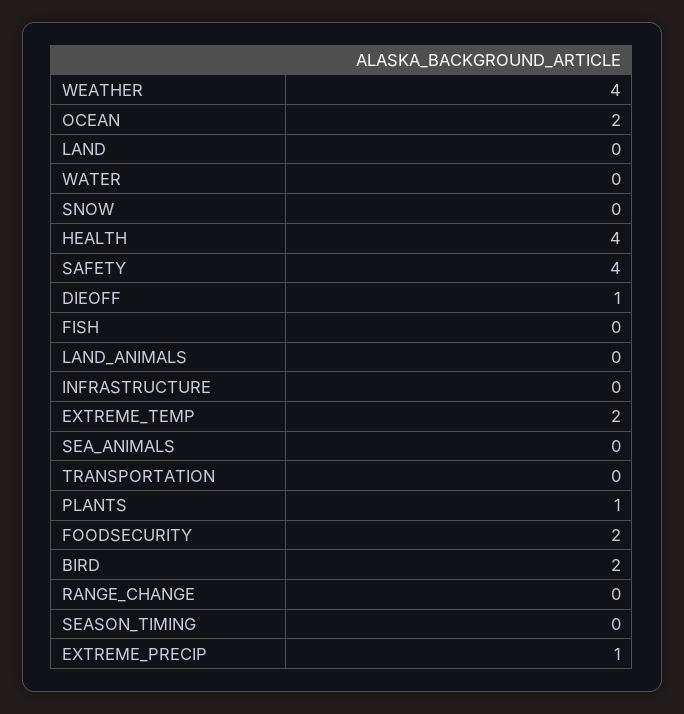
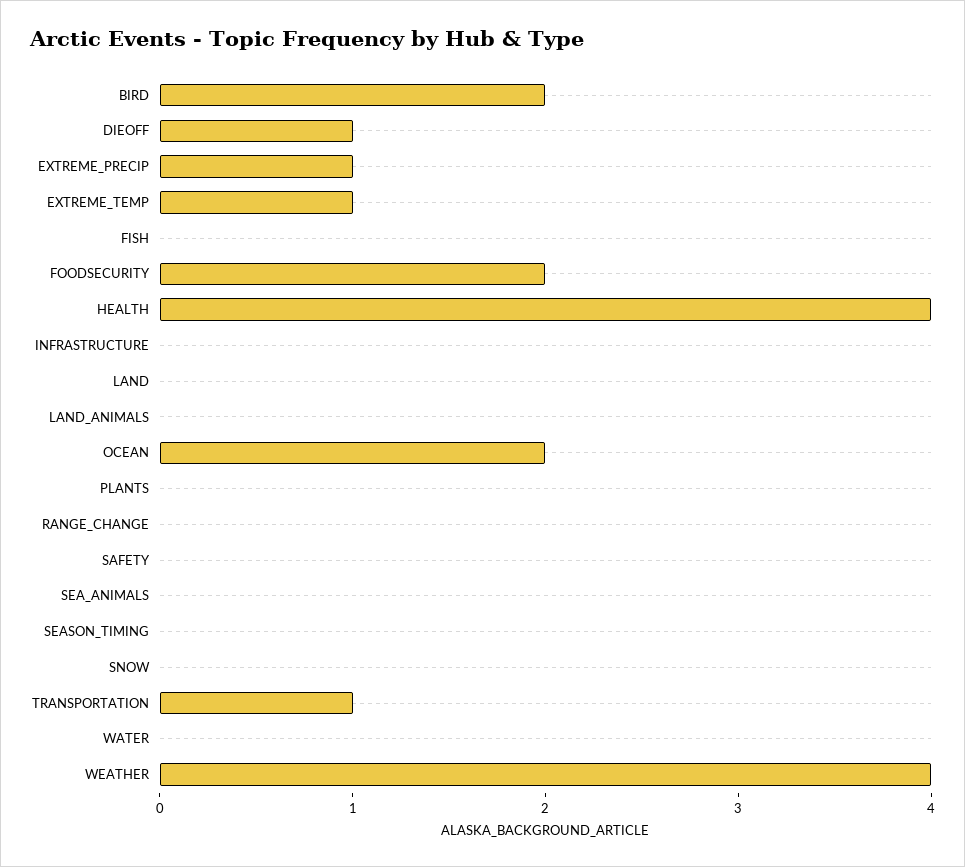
  {
    "WEATHER": 4,
    "OCEAN": 2,
    "LAND": 0,
    "WATER": 0,
    "SNOW": 0,
    "HEALTH": 4,
-   "SAFETY": 4,
+   "SAFETY": 0,
    "DIEOFF": 1,
    "FISH": 0,
    "LAND_ANIMALS": 0,
    "INFRASTRUCTURE": 0,
-   "EXTREME_TEMP": 2,
+   "EXTREME_TEMP": 1,
    "SEA_ANIMALS": 0,
-   "TRANSPORTATION": 0,
+   "TRANSPORTATION": 1,
-   "PLANTS": 1,
+   "PLANTS": 0,
    "FOODSECURITY": 2,
    "BIRD": 2,
    "RANGE_CHANGE": 0,
    "SEASON_TIMING": 0,
    "EXTREME_PRECIP": 1
  }

